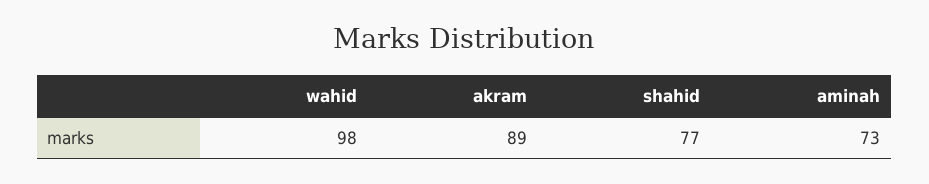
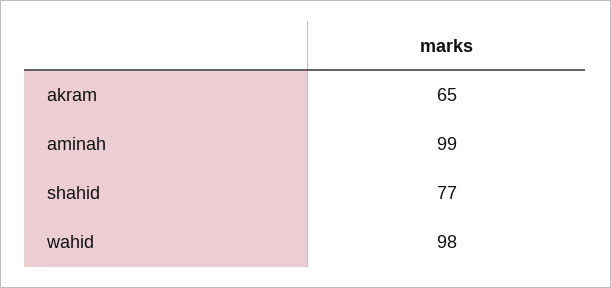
  {
    "wahid": 98,
-   "akram": 89,
+   "akram": 65,
    "shahid": 77,
-   "aminah": 73
+   "aminah": 99
  }

